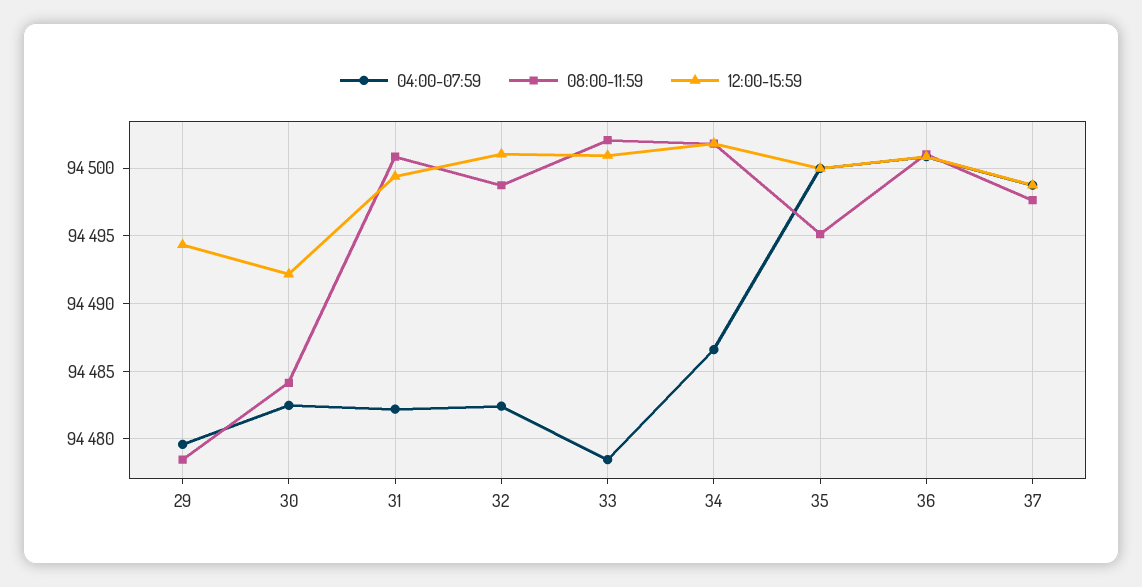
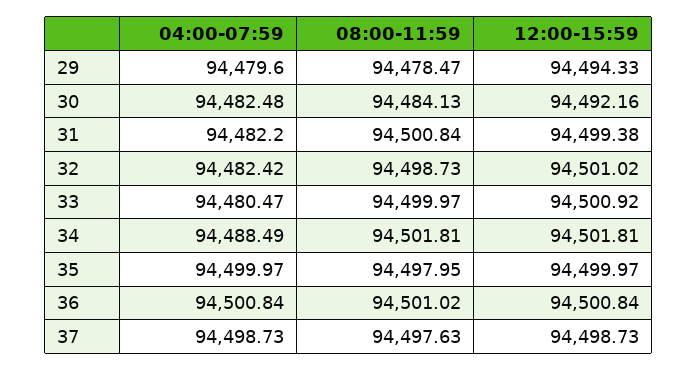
  {
    "04:00-07:59": {
      "29": 94479.6,
      "30": 94482.48,
      "31": 94482.2,
      "32": 94482.42,
-     "33": 94478.5,
+     "33": 94480.47,
-     "34": 94486.5,
+     "34": 94488.49,
      "35": 94499.97,
      "36": 94500.84,
      "37": 94498.73
    },
    "08:00-11:59": {
      "29": 94478.47,
      "30": 94484.13,
      "31": 94500.84,
      "32": 94498.73,
-     "33": 94502,
+     "33": 94499.97,
      "34": 94501.81,
-     "35": 94495,
+     "35": 94497.95,
      "36": 94501.02,
      "37": 94497.63
    },
    "12:00-15:59": {
      "29": 94494.33,
      "30": 94492.16,
      "31": 94499.38,
      "32": 94501.02,
      "33": 94500.92,
      "34": 94501.81,
      "35": 94499.97,
      "36": 94500.84,
      "37": 94498.73
    }
  }

